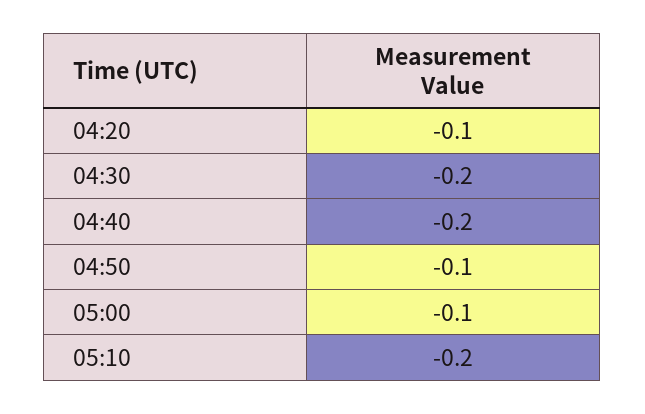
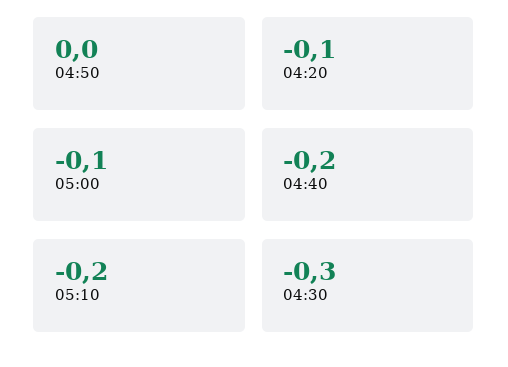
  {
    "04:20": -0.1,
-   "04:30": -0.2,
+   "04:30": -0.3,
    "04:40": -0.2,
-   "04:50": -0.1,
+   "04:50": 0,
    "05:00": -0.1,
    "05:10": -0.2
  }

